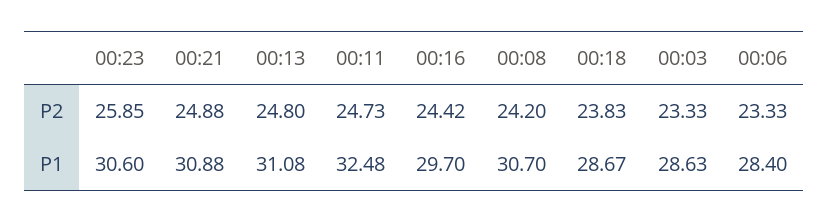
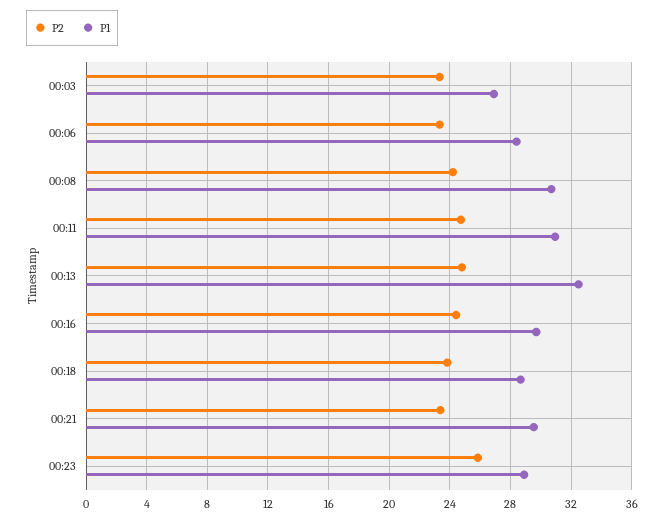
  {
    "P2": {
      "00:23": 25.85,
-     "00:21": 24.88,
+     "00:21": 23.5,
      "00:13": 24.8,
      "00:11": 24.73,
      "00:16": 24.42,
      "00:08": 24.2,
      "00:18": 23.83,
      "00:03": 23.33,
      "00:06": 23.33
    },
    "P1": {
-     "00:23": 30.6,
+     "00:23": 29,
-     "00:21": 30.88,
+     "00:21": 29.5,
-     "00:13": 31.08,
+     "00:13": 32.5,
-     "00:11": 32.48,
+     "00:11": 31,
      "00:16": 29.7,
      "00:08": 30.7,
      "00:18": 28.67,
-     "00:03": 28.63,
+     "00:03": 27,
      "00:06": 28.4
    }
  }

